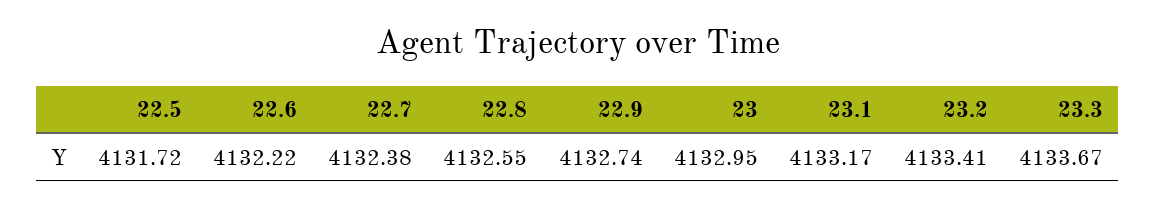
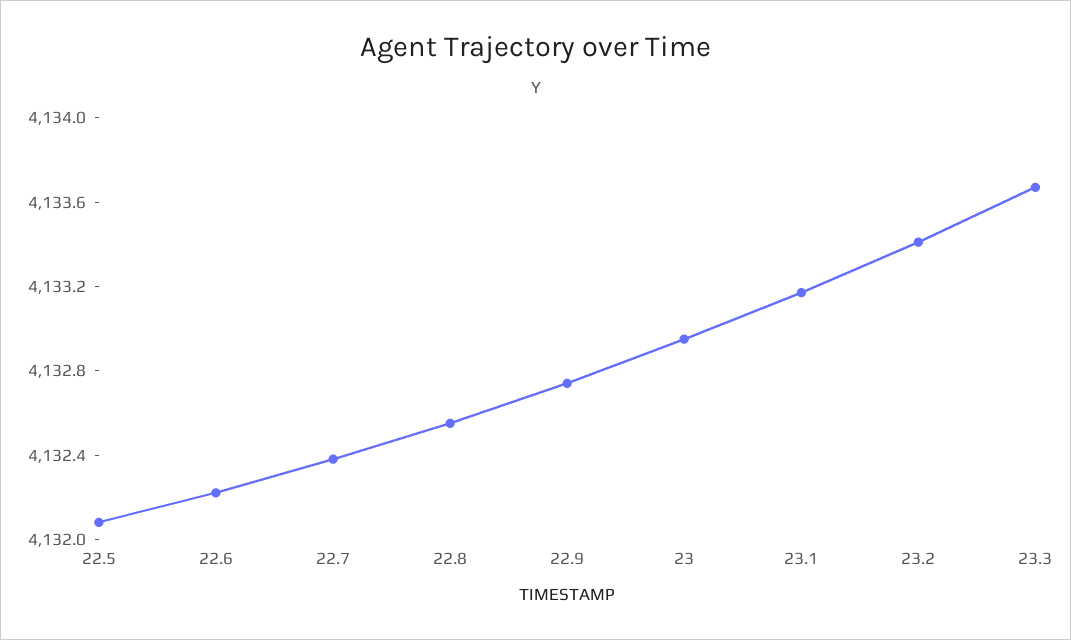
  {
-   "22.5": 4131.72,
+   "22.5": 4132.1,
    "22.6": 4132.22,
    "22.7": 4132.38,
    "22.8": 4132.55,
    "22.9": 4132.74,
    "23": 4132.95,
    "23.1": 4133.17,
    "23.2": 4133.41,
    "23.3": 4133.67
  }

